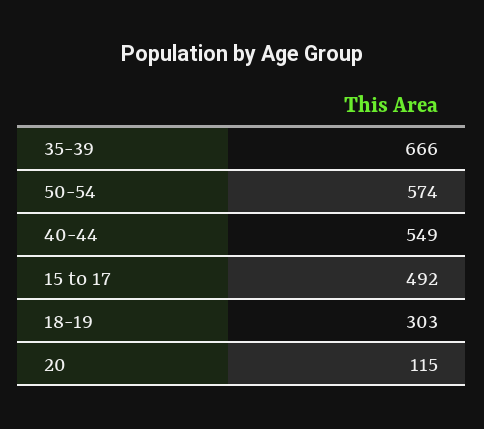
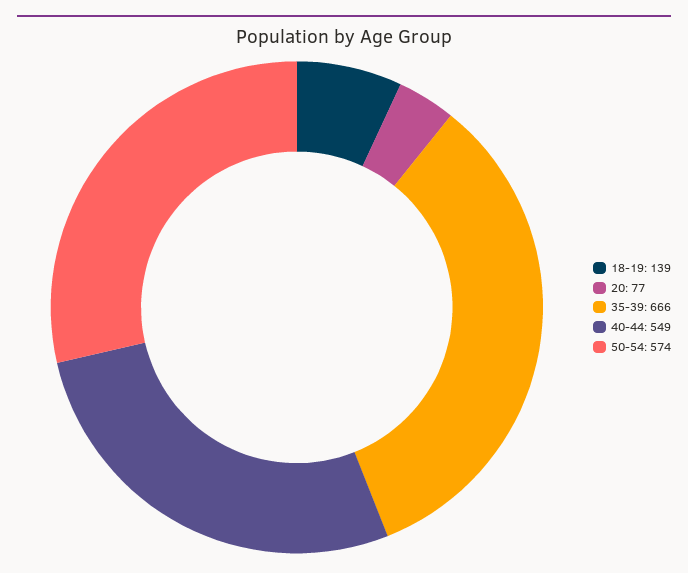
  {
    "35-39": 666,
    "50-54": 574,
    "40-44": 549,
-   "15 to 17": 492,
-   "18-19": 303,
+   "18-19": 139,
-   "20": 115
+   "20": 77
  }

